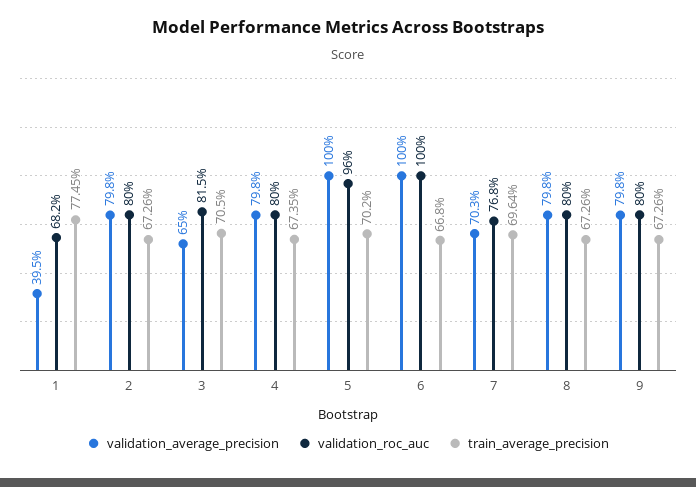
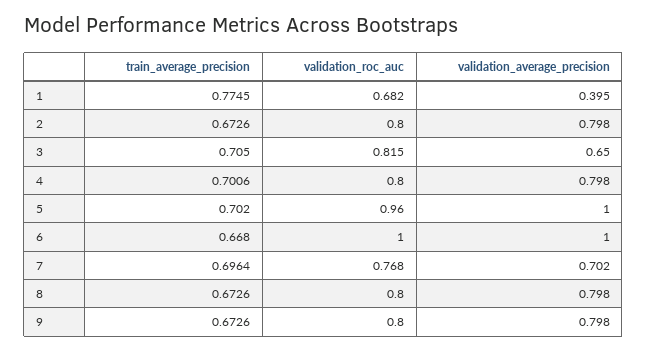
  {
    "validation_average_precision": {
      "1": 0.395,
      "2": 0.798,
      "3": 0.65,
      "4": 0.798,
      "5": 1,
      "6": 1,
-     "7": 0.703,
+     "7": 0.702,
      "8": 0.798,
      "9": 0.798
    },
    "validation_roc_auc": {
      "1": 0.682,
      "2": 0.8,
      "3": 0.815,
      "4": 0.8,
      "5": 0.96,
      "6": 1,
      "7": 0.768,
      "8": 0.8,
      "9": 0.8
    },
    "train_average_precision": {
      "1": 0.7745,
      "2": 0.6726,
      "3": 0.705,
-     "4": 0.6735,
+     "4": 0.7006,
      "5": 0.702,
      "6": 0.668,
      "7": 0.6964,
      "8": 0.6726,
      "9": 0.6726
    }
  }

